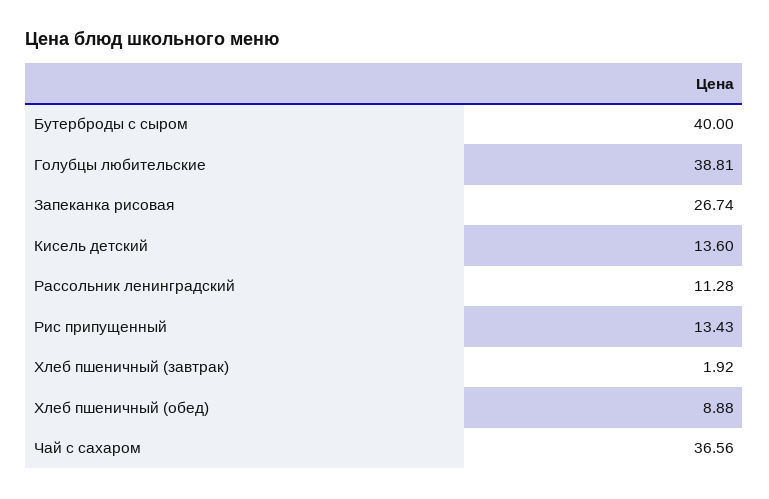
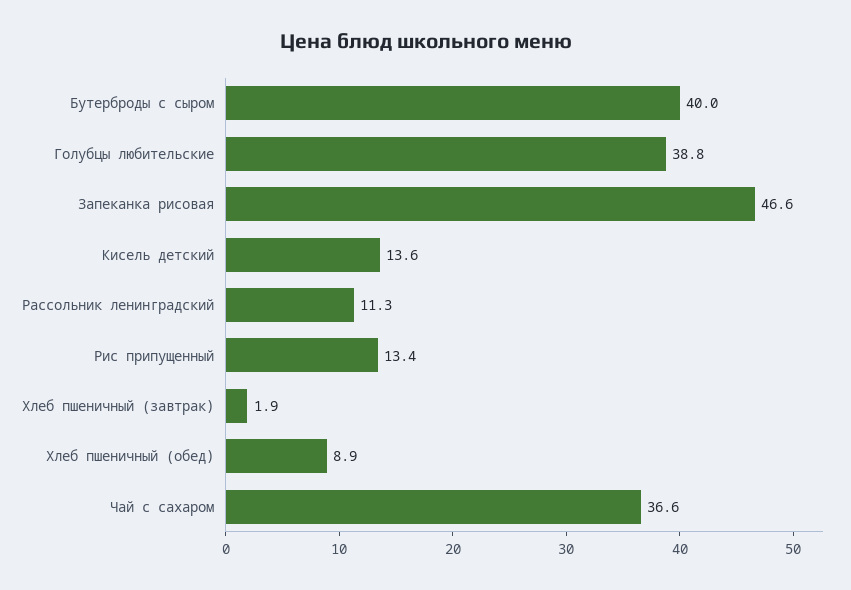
  {
    "Бутерброды с сыром": 40,
    "Голубцы любительские": 38.81,
-   "Запеканка рисовая": 26.74,
+   "Запеканка рисовая": 46.6,
    "Кисель детский": 13.6,
    "Рассольник ленинградский": 11.28,
    "Рис припущенный": 13.43,
    "Хлеб пшеничный (завтрак)": 1.92,
    "Хлеб пшеничный (обед)": 8.88,
    "Чай с сахаром": 36.56
  }

